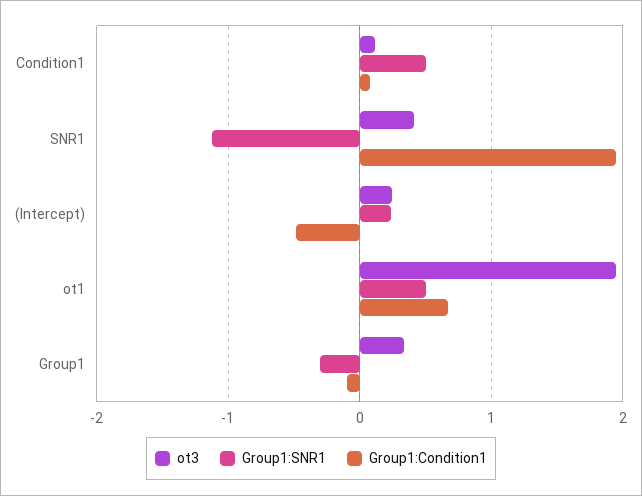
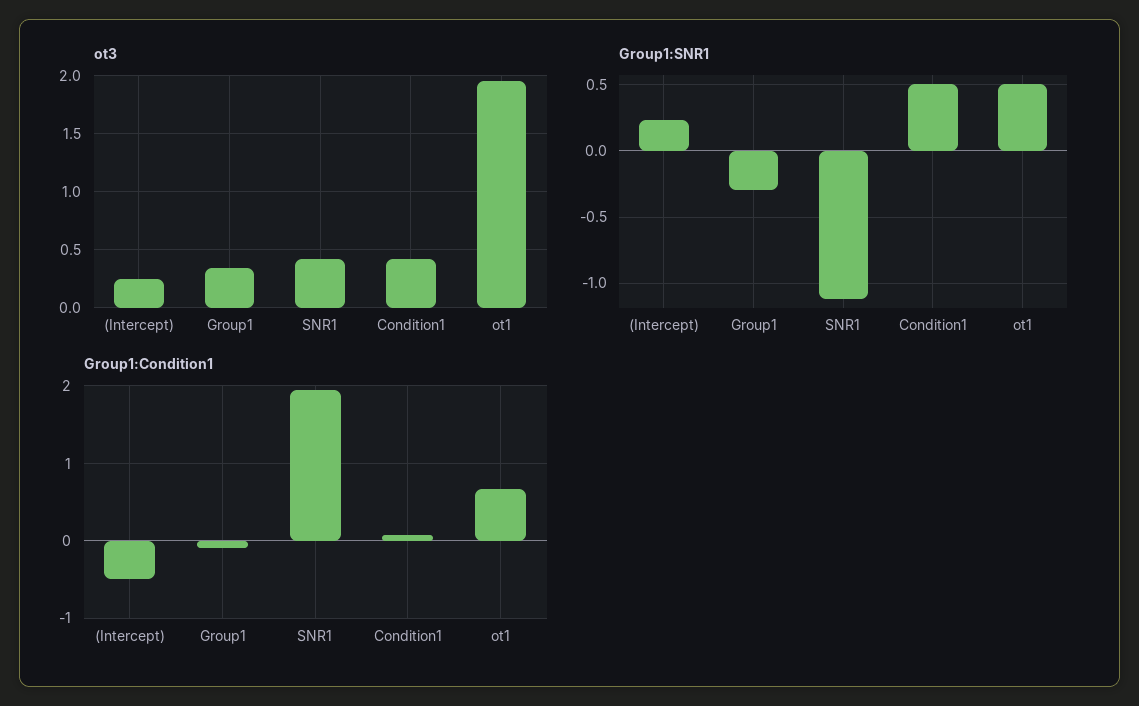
  {
    "ot3": {
-     "Condition1": 0.1,
+     "Condition1": 0.4,
      "SNR1": 0.4,
      "(Intercept)": 0.2,
      "ot1": 2,
      "Group1": 0.3
    },
    "Group1:SNR1": {
      "Condition1": 0.5,
      "SNR1": -1.1,
      "(Intercept)": 0.25,
      "ot1": 0.5,
      "Group1": -0.3
    },
    "Group1:Condition1": {
      "Condition1": 0.1,
      "SNR1": 2,
      "(Intercept)": -0.5,
      "ot1": 0.7,
      "Group1": -0.1
    }
  }

